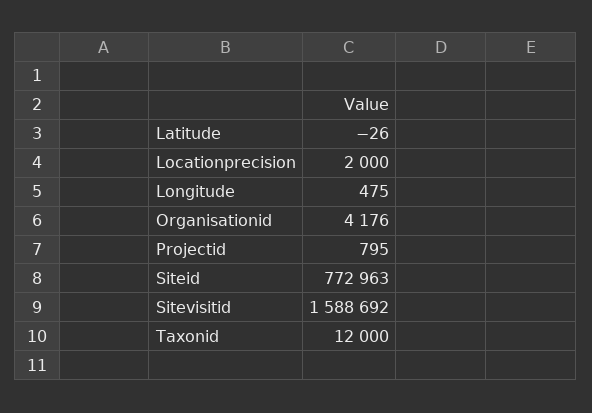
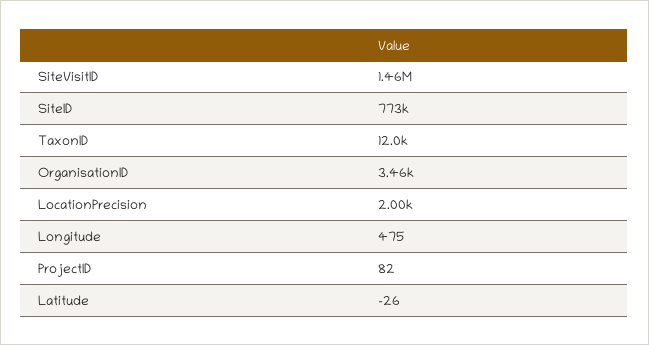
  {
    "Latitude": -26,
    "Locationprecision": 2000,
    "Longitude": 475,
-   "Organisationid": 4176,
+   "Organisationid": 3460,
-   "Projectid": 795,
+   "Projectid": 82,
    "Siteid": 772963,
-   "Sitevisitid": 1588692,
+   "Sitevisitid": 1460000,
    "Taxonid": 12000
  }

